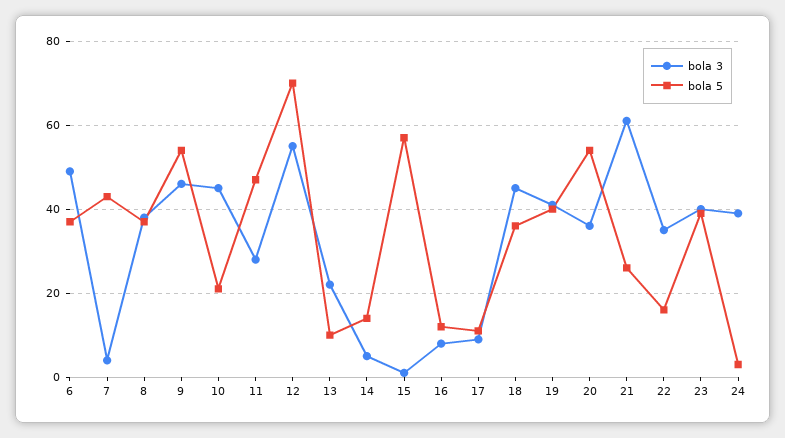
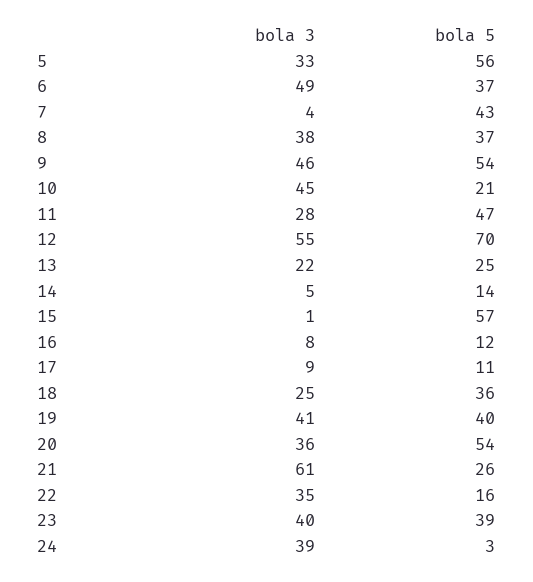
  {
    "bola 3": {
      "6": 49,
      "7": 4,
      "8": 38,
      "9": 46,
      "10": 45,
      "11": 28,
      "12": 55,
      "13": 22,
      "14": 5,
      "15": 1,
      "16": 8,
      "17": 9,
-     "18": 45,
+     "18": 25,
      "19": 41,
      "20": 36,
      "21": 61,
      "22": 35,
      "23": 40,
-     "24": 39
+     "24": 39,
+     "5": 33
    },
    "bola 5": {
      "6": 37,
      "7": 43,
      "8": 37,
      "9": 54,
      "10": 21,
      "11": 47,
      "12": 70,
-     "13": 10,
+     "13": 25,
      "14": 14,
      "15": 57,
      "16": 12,
      "17": 11,
      "18": 36,
      "19": 40,
      "20": 54,
      "21": 26,
      "22": 16,
      "23": 39,
-     "24": 3
+     "24": 3,
+     "5": 56
    }
  }

